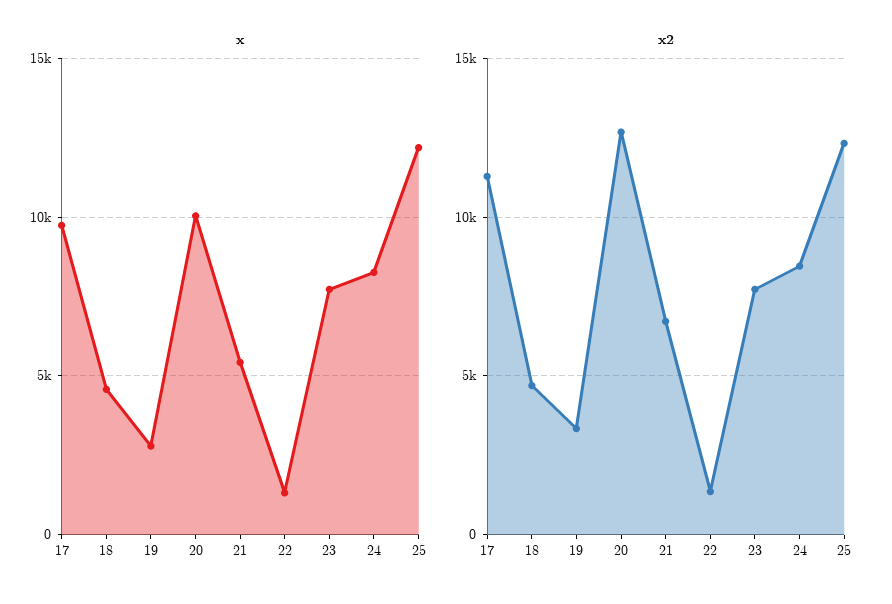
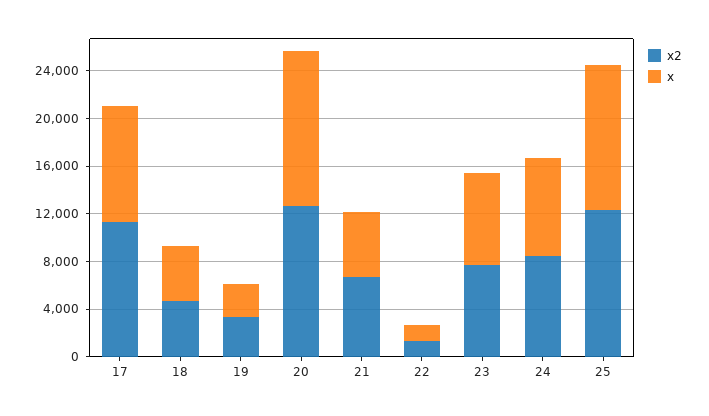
  {
    "x": {
      "17": 9500,
      "18": 4500,
      "19": 3000,
-     "20": 10000,
+     "20": 13000,
      "21": 5500,
      "22": 1500,
      "23": 7500,
      "24": 8500,
      "25": 12000
    },
    "x2": {
      "17": 11500,
      "18": 4500,
      "19": 3500,
      "20": 12500,
      "21": 6500,
      "22": 1500,
      "23": 7500,
      "24": 8500,
      "25": 12500
    }
  }

